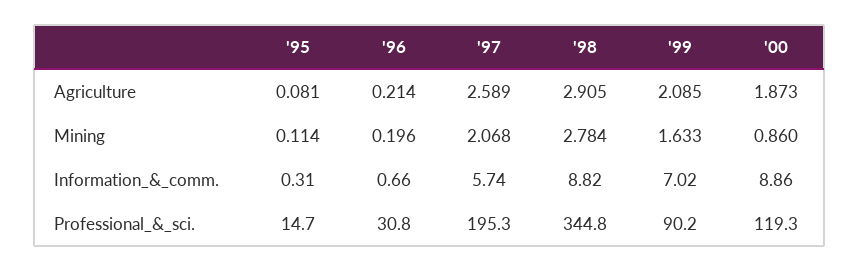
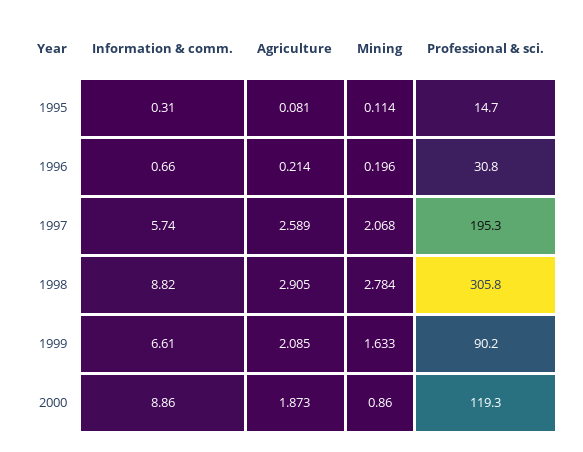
  {
    "'95": {
      "Agriculture": 0.081,
      "Mining": 0.114,
      "Information_&_comm.": 0.31,
      "Professional_&_sci.": 14.7
    },
    "'96": {
      "Agriculture": 0.214,
      "Mining": 0.196,
      "Information_&_comm.": 0.66,
      "Professional_&_sci.": 30.8
    },
    "'97": {
      "Agriculture": 2.589,
      "Mining": 2.068,
      "Information_&_comm.": 5.74,
      "Professional_&_sci.": 195.3
    },
    "'98": {
      "Agriculture": 2.905,
      "Mining": 2.784,
      "Information_&_comm.": 8.82,
-     "Professional_&_sci.": 344.8
+     "Professional_&_sci.": 305.8
    },
    "'99": {
      "Agriculture": 2.085,
      "Mining": 1.633,
-     "Information_&_comm.": 7.02,
+     "Information_&_comm.": 6.61,
      "Professional_&_sci.": 90.2
    },
    "'00": {
      "Agriculture": 1.873,
      "Mining": 0.86,
      "Information_&_comm.": 8.86,
      "Professional_&_sci.": 119.3
    }
  }

